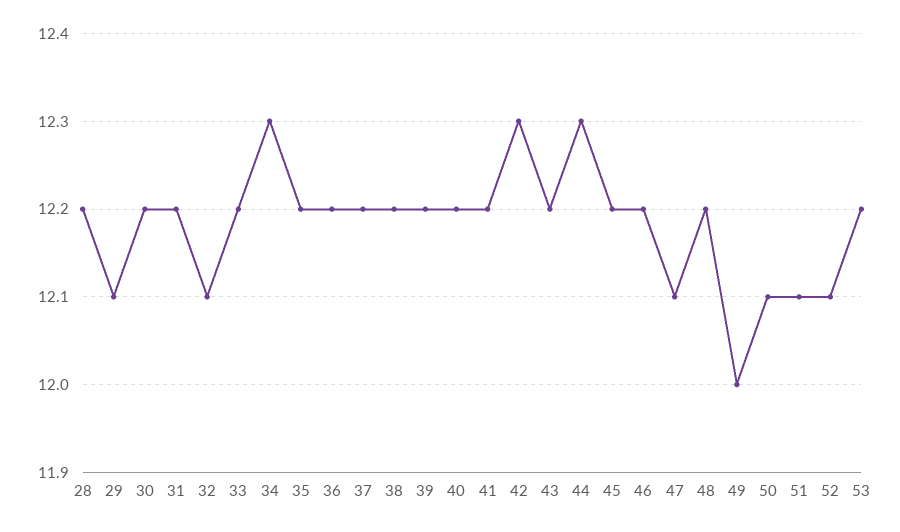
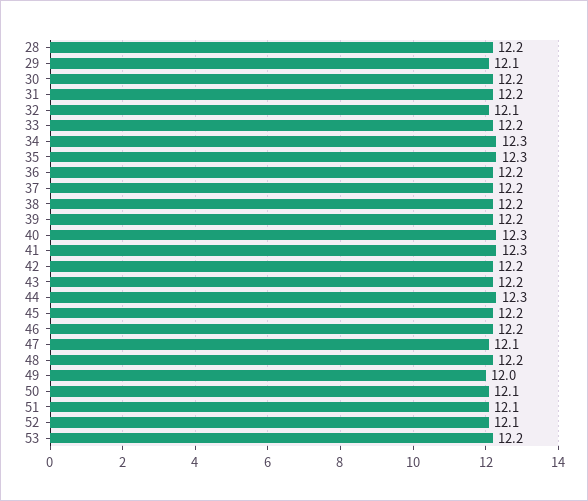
  {
    "28": 12.2,
    "29": 12.1,
    "30": 12.2,
    "31": 12.2,
    "32": 12.1,
    "33": 12.2,
    "34": 12.3,
-   "35": 12.2,
+   "35": 12.3,
    "36": 12.2,
    "37": 12.2,
    "38": 12.2,
    "39": 12.2,
-   "40": 12.2,
+   "40": 12.3,
-   "41": 12.2,
+   "41": 12.3,
-   "42": 12.3,
+   "42": 12.2,
    "43": 12.2,
    "44": 12.3,
    "45": 12.2,
    "46": 12.2,
    "47": 12.1,
    "48": 12.2,
    "49": 12,
    "50": 12.1,
    "51": 12.1,
    "52": 12.1,
    "53": 12.2
  }

